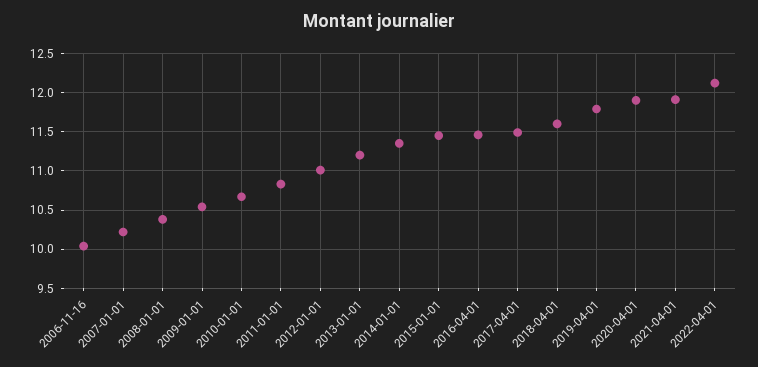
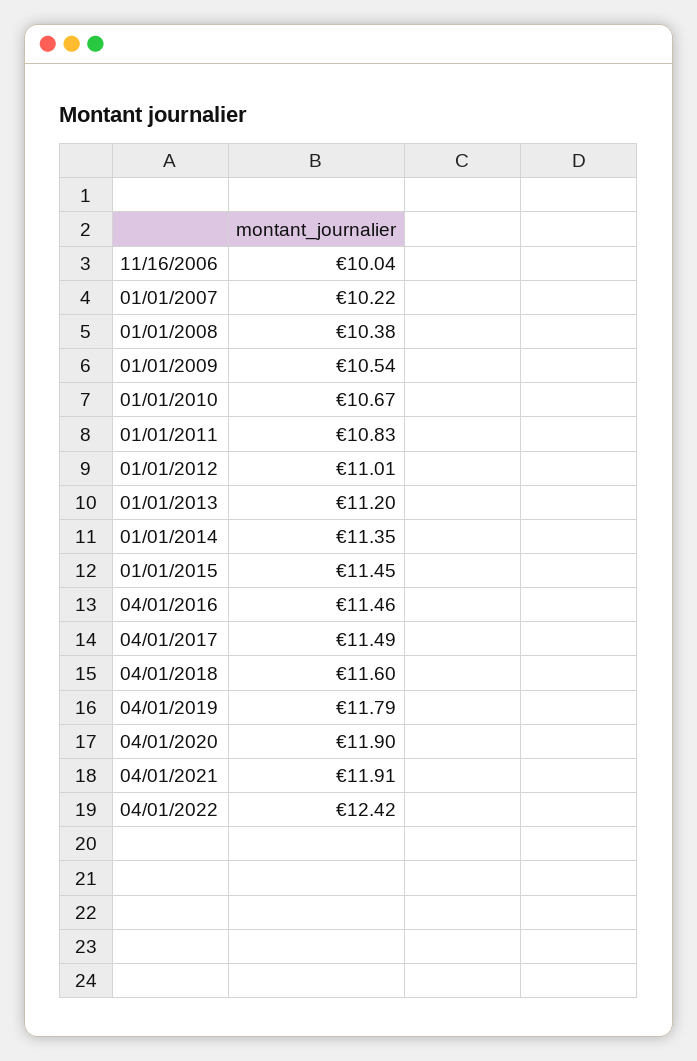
  {
    "2006-11-16": 10.04,
    "2007-01-01": 10.22,
    "2008-01-01": 10.38,
    "2009-01-01": 10.54,
    "2010-01-01": 10.67,
    "2011-01-01": 10.83,
    "2012-01-01": 11.01,
    "2013-01-01": 11.2,
    "2014-01-01": 11.35,
    "2015-01-01": 11.45,
    "2016-04-01": 11.46,
    "2017-04-01": 11.49,
    "2018-04-01": 11.6,
    "2019-04-01": 11.79,
    "2020-04-01": 11.9,
    "2021-04-01": 11.91,
-   "2022-04-01": 12.1
+   "2022-04-01": 12.42
  }

